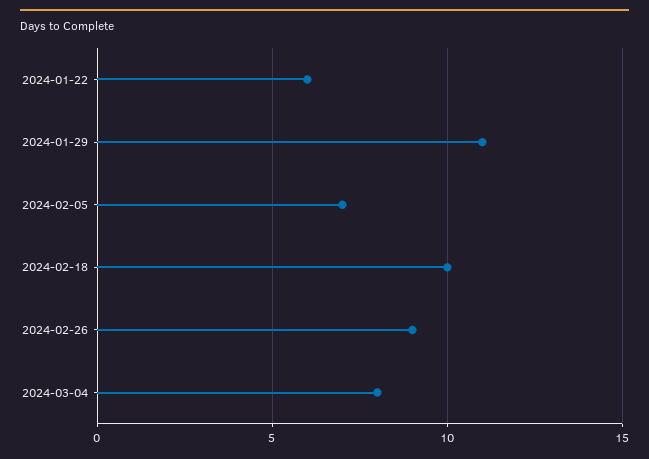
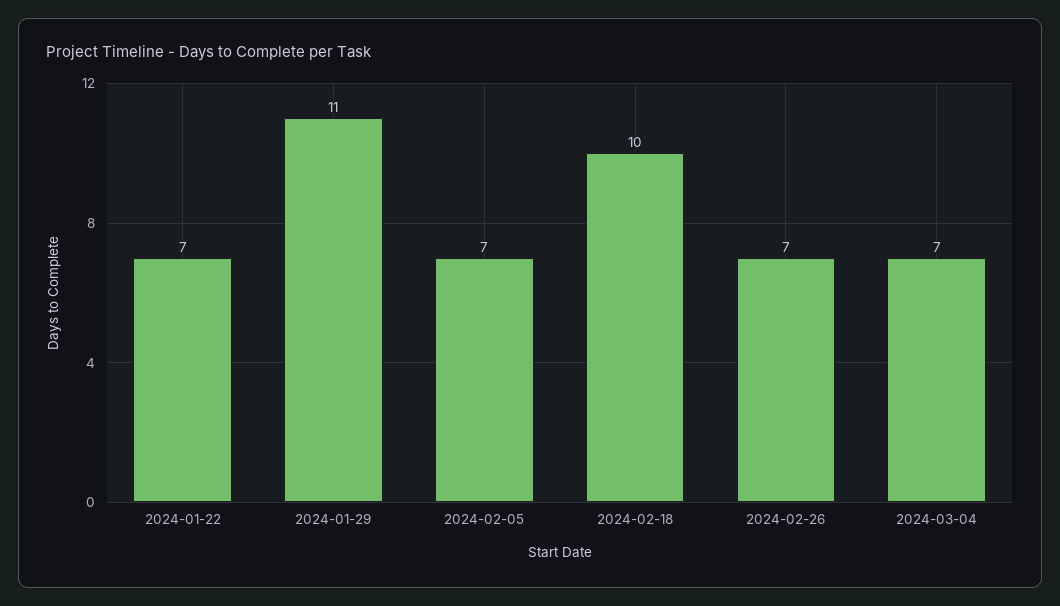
  {
-   "2024-01-22": 6,
+   "2024-01-22": 7,
    "2024-01-29": 11,
    "2024-02-05": 7,
    "2024-02-18": 10,
-   "2024-02-26": 9,
+   "2024-02-26": 7,
-   "2024-03-04": 8
+   "2024-03-04": 7
  }

